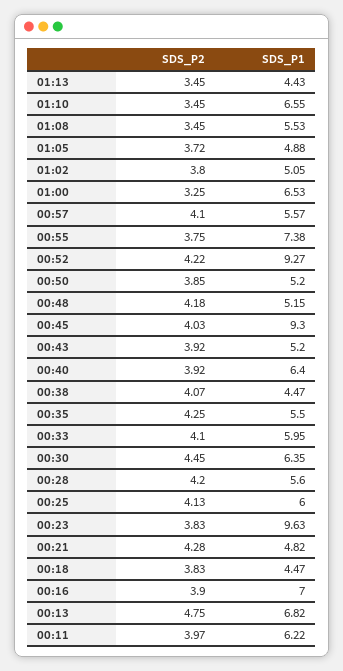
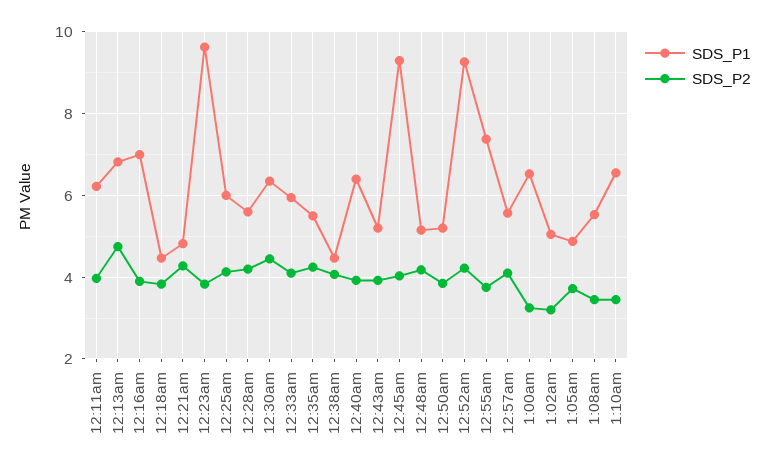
  {
    "SDS_P2": {
-     "01:13": 3.45,
      "01:10": 3.45,
      "01:08": 3.45,
      "01:05": 3.72,
-     "01:02": 3.8,
+     "01:02": 3.2,
      "01:00": 3.25,
      "00:57": 4.1,
      "00:55": 3.75,
      "00:52": 4.22,
      "00:50": 3.85,
      "00:48": 4.18,
      "00:45": 4.03,
      "00:43": 3.92,
      "00:40": 3.92,
      "00:38": 4.07,
      "00:35": 4.25,
      "00:33": 4.1,
      "00:30": 4.45,
      "00:28": 4.2,
      "00:25": 4.13,
      "00:23": 3.83,
      "00:21": 4.28,
      "00:18": 3.83,
      "00:16": 3.9,
      "00:13": 4.75,
      "00:11": 3.97
    },
    "SDS_P1": {
-     "01:13": 4.43,
      "01:10": 6.55,
      "01:08": 5.53,
      "01:05": 4.88,
      "01:02": 5.05,
      "01:00": 6.53,
      "00:57": 5.57,
      "00:55": 7.38,
      "00:52": 9.27,
      "00:50": 5.2,
      "00:48": 5.15,
      "00:45": 9.3,
      "00:43": 5.2,
      "00:40": 6.4,
      "00:38": 4.47,
      "00:35": 5.5,
      "00:33": 5.95,
      "00:30": 6.35,
      "00:28": 5.6,
      "00:25": 6,
      "00:23": 9.63,
      "00:21": 4.82,
      "00:18": 4.47,
      "00:16": 7,
      "00:13": 6.82,
      "00:11": 6.22
    }
  }

